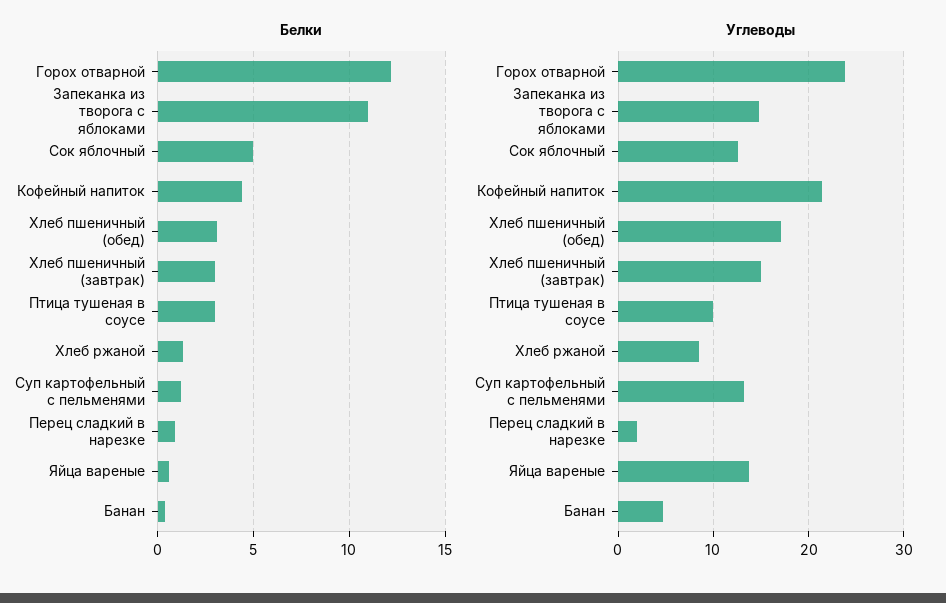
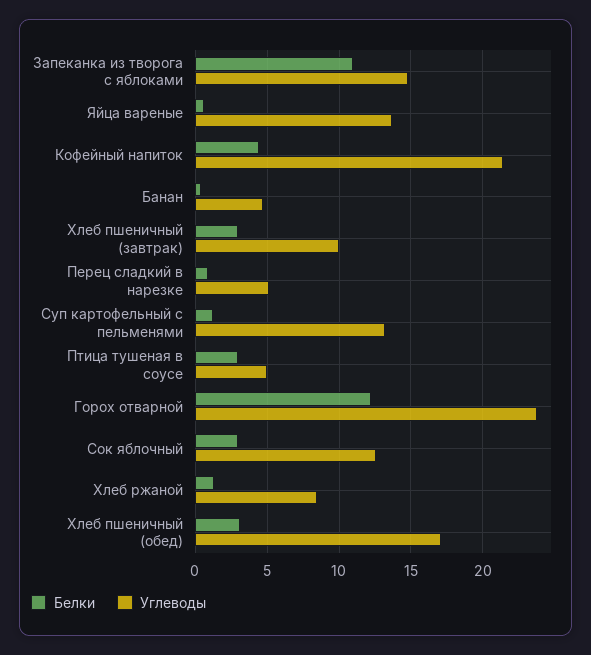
  {
    "Белки": {
      "Горох отварной": 12,
      "Запеканка из творога с яблоками": 11,
-     "Сок яблочный": 5,
+     "Сок яблочный": 3,
      "Кофейный напиток": 4.5,
      "Хлеб пшеничный (обед)": 3,
      "Хлеб пшеничный (завтрак)": 3,
      "Птица тушеная в соусе": 3,
      "Хлеб ржаной": 1.5,
      "Суп картофельный с пельменями": 1,
      "Перец сладкий в нарезке": 1,
      "Яйца вареные": 0.5,
      "Банан": 0.5
    },
    "Углеводы": {
      "Горох отварной": 24,
      "Запеканка из творога с яблоками": 15,
      "Сок яблочный": 12.5,
      "Кофейный напиток": 21.5,
      "Хлеб пшеничный (обед)": 17,
-     "Хлеб пшеничный (завтрак)": 15,
+     "Хлеб пшеничный (завтрак)": 10,
-     "Птица тушеная в соусе": 10,
+     "Птица тушеная в соусе": 5,
      "Хлеб ржаной": 8.5,
      "Суп картофельный с пельменями": 13,
-     "Перец сладкий в нарезке": 2,
+     "Перец сладкий в нарезке": 5,
      "Яйца вареные": 13.5,
      "Банан": 4.5
    }
  }

